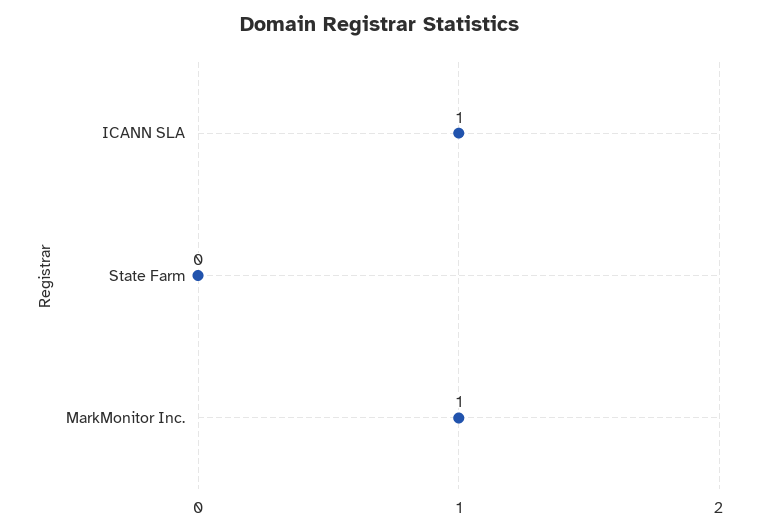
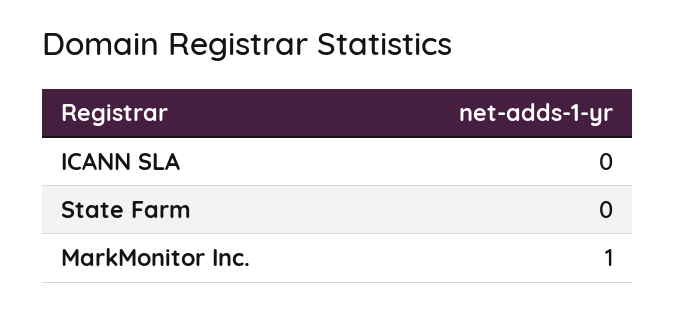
  {
-   "ICANN SLA": 1,
+   "ICANN SLA": 0,
    "State Farm": 0,
    "MarkMonitor Inc.": 1
  }

